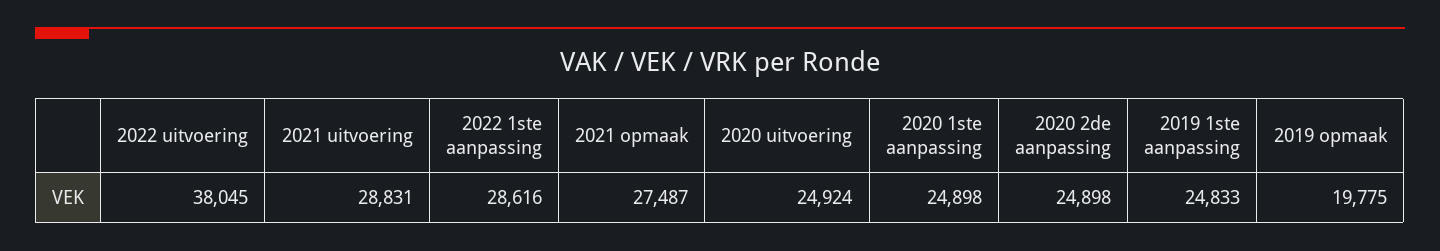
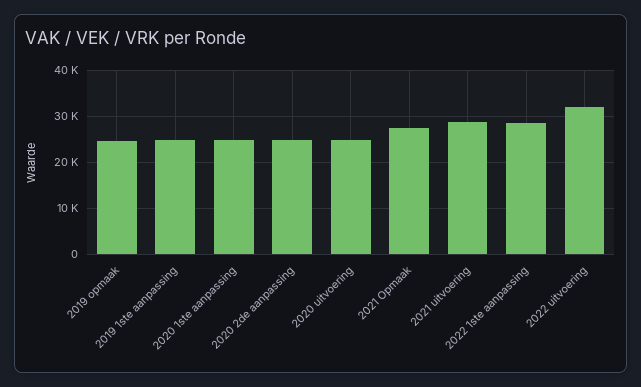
  {
-   "2022 uitvoering": 38045,
+   "2022 uitvoering": 32000,
    "2021 uitvoering": 28831,
    "2022 1ste aanpassing": 28616,
    "2021 opmaak": 27487,
    "2020 uitvoering": 24924,
    "2020 1ste aanpassing": 24898,
    "2020 2de aanpassing": 24898,
    "2019 1ste aanpassing": 24833,
-   "2019 opmaak": 19775
+   "2019 opmaak": 24000
  }

